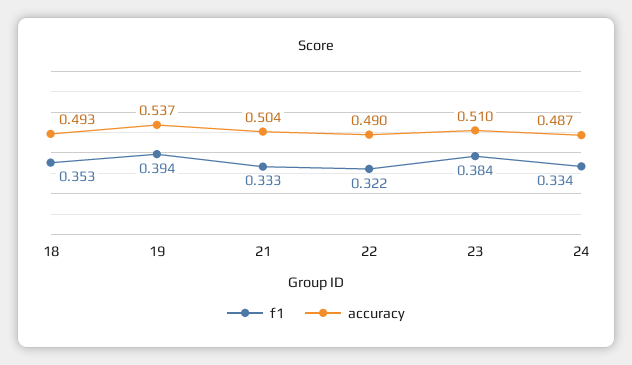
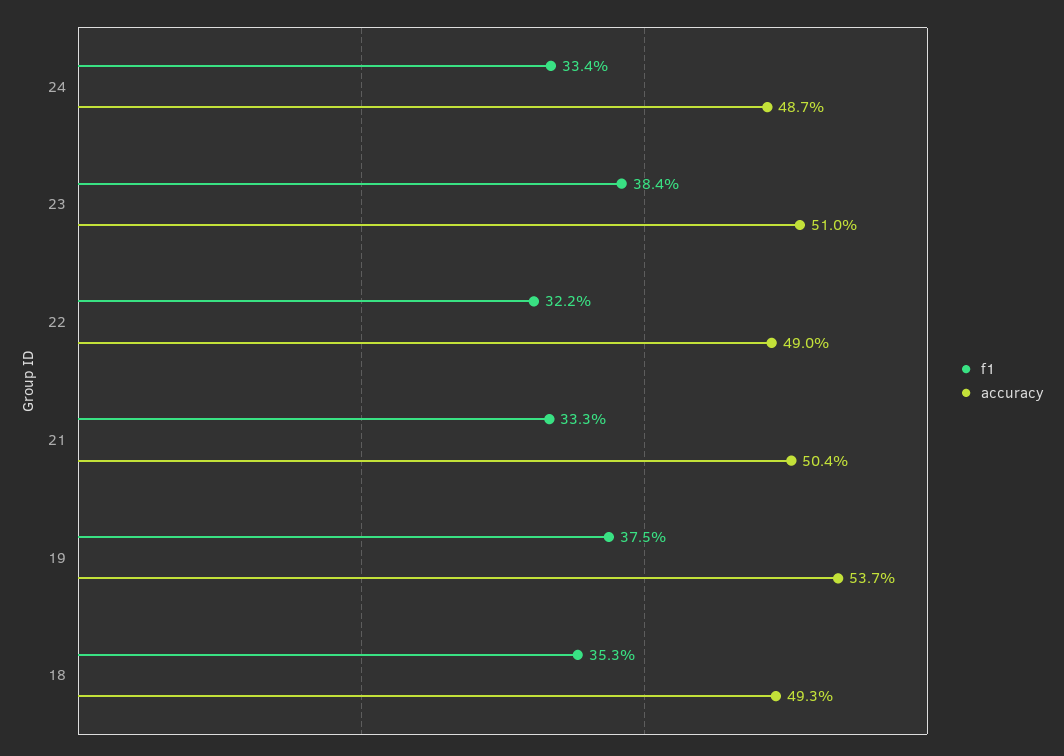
  {
    "f1": {
      "18": 0.353,
-     "19": 0.394,
+     "19": 0.375,
      "21": 0.333,
      "22": 0.322,
      "23": 0.384,
      "24": 0.334
    },
    "accuracy": {
      "18": 0.493,
      "19": 0.537,
      "21": 0.504,
      "22": 0.49,
      "23": 0.51,
      "24": 0.487
    }
  }

